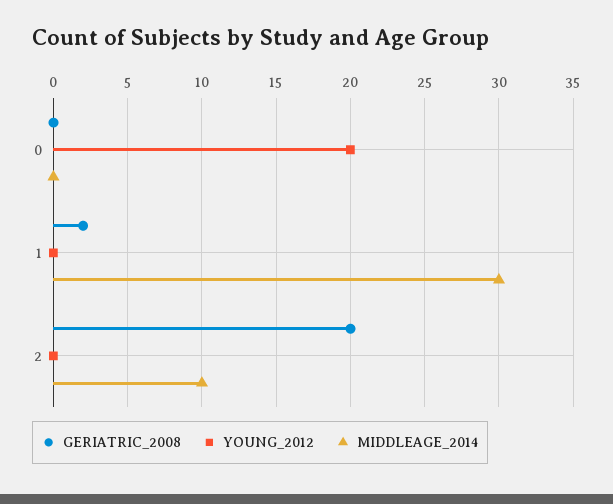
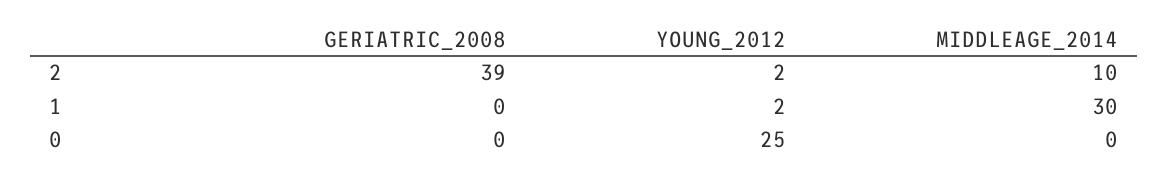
  {
    "GERIATRIC_2008": {
      "0": 0,
-     "1": 2,
+     "1": 0,
-     "2": 20
+     "2": 39
    },
    "YOUNG_2012": {
-     "0": 20,
+     "0": 25,
-     "1": 0,
+     "1": 2,
-     "2": 0
+     "2": 2
    },
    "MIDDLEAGE_2014": {
      "0": 0,
      "1": 30,
      "2": 10
    }
  }

